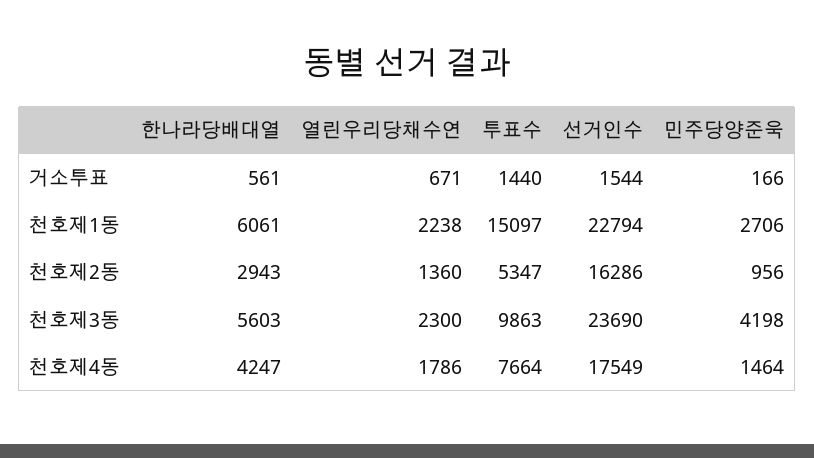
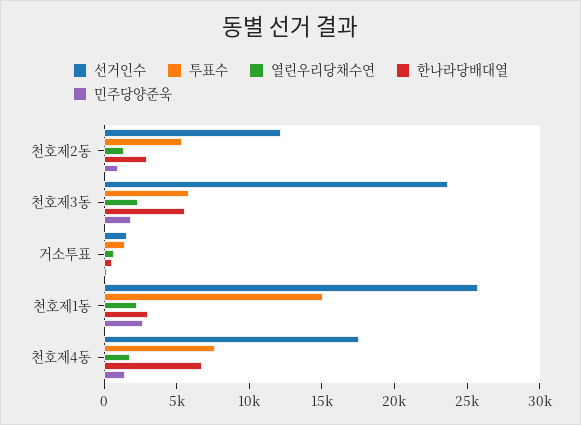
  {
    "한나라당배대열": {
      "거소투표": 561,
-     "천호제1동": 6061,
+     "천호제1동": 3000,
      "천호제2동": 2943,
      "천호제3동": 5603,
-     "천호제4동": 4247
+     "천호제4동": 7000
    },
    "열린우리당채수연": {
      "거소투표": 671,
      "천호제1동": 2238,
      "천호제2동": 1360,
      "천호제3동": 2300,
      "천호제4동": 1786
    },
    "투표수": {
      "거소투표": 1440,
      "천호제1동": 15097,
      "천호제2동": 5347,
-     "천호제3동": 9863,
+     "천호제3동": 6000,
      "천호제4동": 7664
    },
    "선거인수": {
      "거소투표": 1544,
-     "천호제1동": 22794,
+     "천호제1동": 26000,
-     "천호제2동": 16286,
+     "천호제2동": 12000,
      "천호제3동": 23690,
      "천호제4동": 17549
    },
    "민주당양준욱": {
      "거소투표": 166,
      "천호제1동": 2706,
      "천호제2동": 956,
-     "천호제3동": 4198,
+     "천호제3동": 2000,
      "천호제4동": 1464
    }
  }

